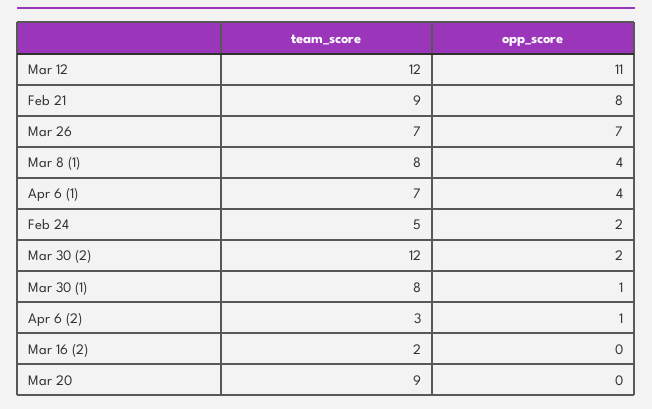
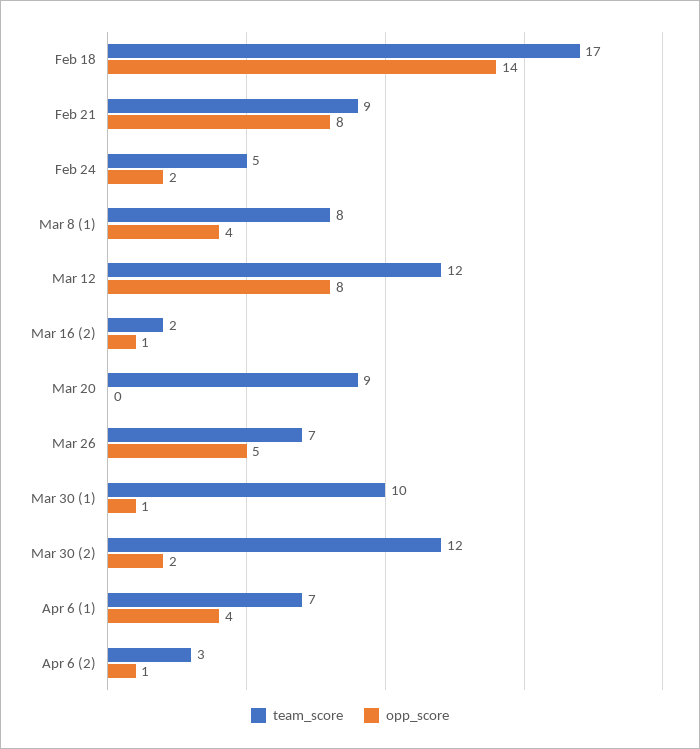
  {
    "team_score": {
      "Mar 12": 12,
      "Feb 21": 9,
      "Mar 26": 7,
      "Mar 8 (1)": 8,
      "Apr 6 (1)": 7,
      "Feb 24": 5,
      "Mar 30 (2)": 12,
-     "Mar 30 (1)": 8,
+     "Mar 30 (1)": 10,
      "Apr 6 (2)": 3,
      "Mar 16 (2)": 2,
-     "Mar 20": 9
+     "Mar 20": 9,
+     "Feb 18": 17
    },
    "opp_score": {
-     "Mar 12": 11,
+     "Mar 12": 8,
      "Feb 21": 8,
-     "Mar 26": 7,
+     "Mar 26": 5,
      "Mar 8 (1)": 4,
      "Apr 6 (1)": 4,
      "Feb 24": 2,
      "Mar 30 (2)": 2,
      "Mar 30 (1)": 1,
      "Apr 6 (2)": 1,
-     "Mar 16 (2)": 0,
+     "Mar 16 (2)": 1,
-     "Mar 20": 0
+     "Mar 20": 0,
+     "Feb 18": 14
    }
  }

